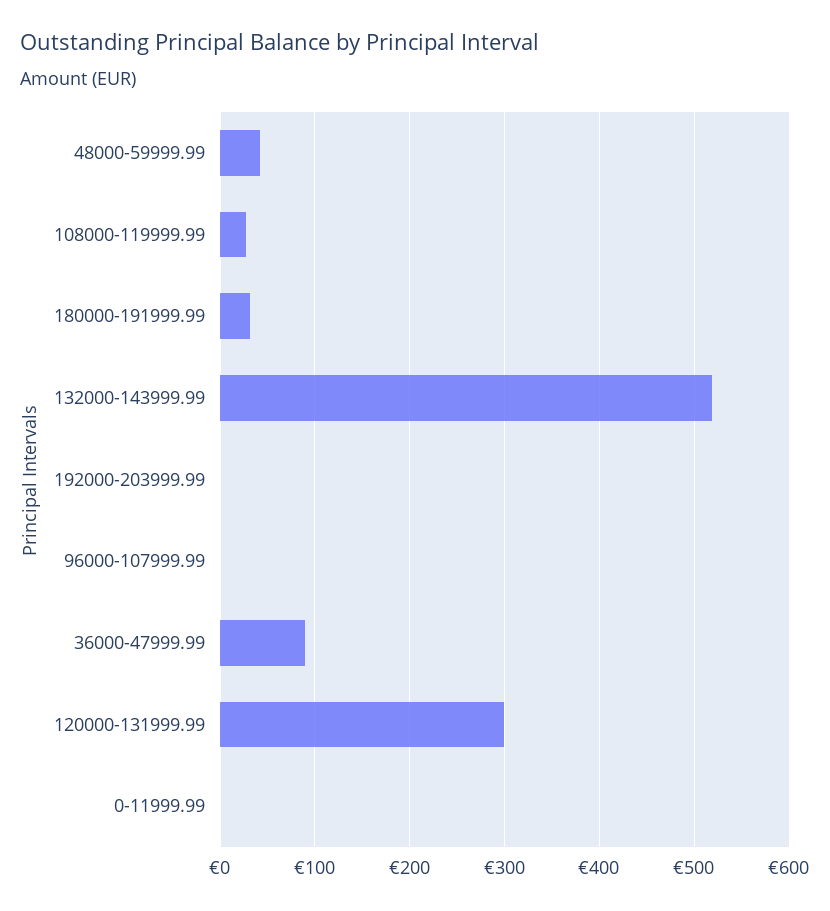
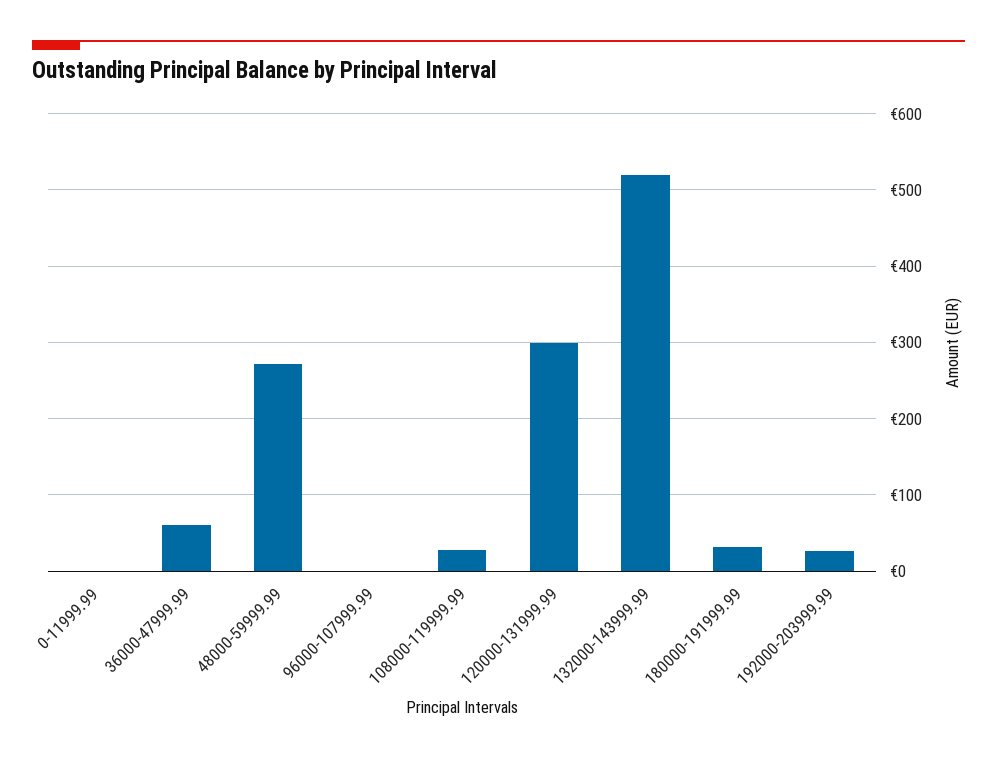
  {
-   "48000-59999.99": 40,
+   "48000-59999.99": 270,
    "108000-119999.99": 30,
    "180000-191999.99": 30,
    "132000-143999.99": 520,
-   "192000-203999.99": 0,
+   "192000-203999.99": 30,
    "96000-107999.99": 0,
-   "36000-47999.99": 90,
+   "36000-47999.99": 60,
    "120000-131999.99": 300,
    "0-11999.99": 0
  }

